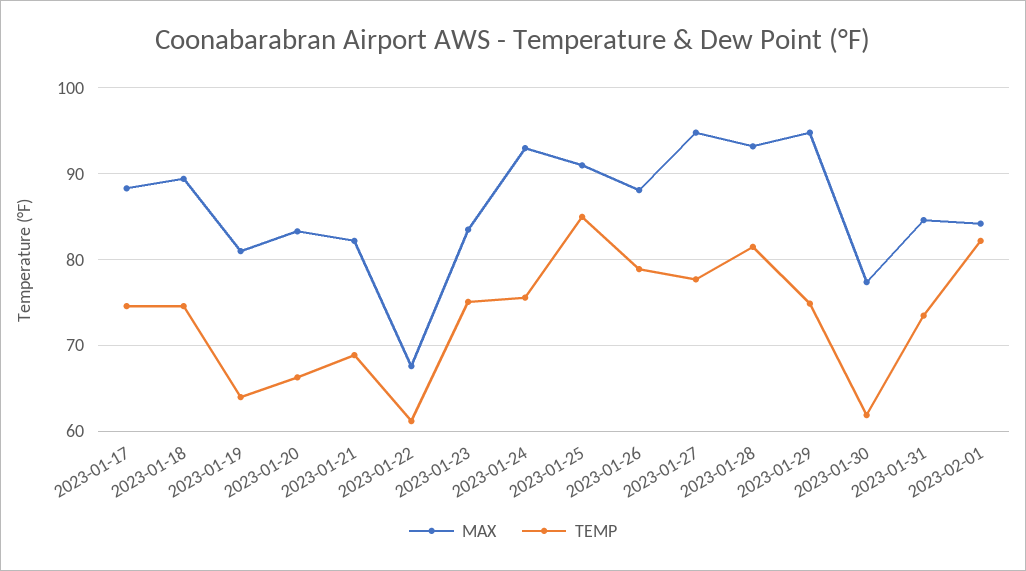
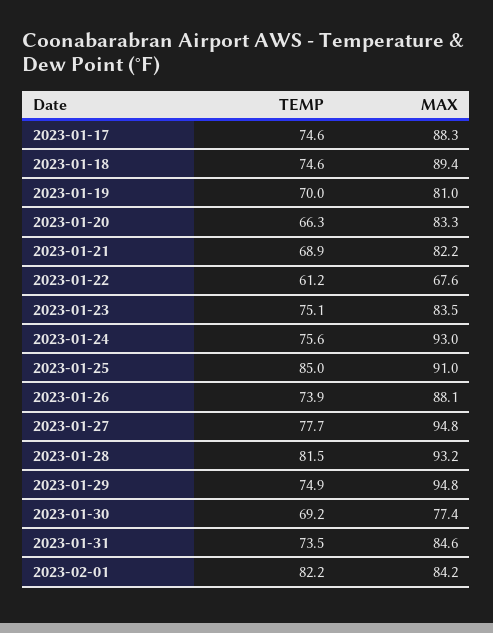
  {
    "MAX": {
      "2023-01-17": 88.3,
      "2023-01-18": 89.4,
      "2023-01-19": 81,
      "2023-01-20": 83.3,
      "2023-01-21": 82.2,
      "2023-01-22": 67.6,
      "2023-01-23": 83.5,
      "2023-01-24": 93,
      "2023-01-25": 91,
      "2023-01-26": 88.1,
      "2023-01-27": 94.8,
      "2023-01-28": 93.2,
      "2023-01-29": 94.8,
      "2023-01-30": 77.4,
      "2023-01-31": 84.6,
      "2023-02-01": 84.2
    },
    "TEMP": {
      "2023-01-17": 74.6,
      "2023-01-18": 74.6,
-     "2023-01-19": 64,
+     "2023-01-19": 70,
      "2023-01-20": 66.3,
      "2023-01-21": 68.9,
      "2023-01-22": 61.2,
      "2023-01-23": 75.1,
      "2023-01-24": 75.6,
      "2023-01-25": 85,
-     "2023-01-26": 79,
+     "2023-01-26": 73.9,
      "2023-01-27": 77.7,
      "2023-01-28": 81.5,
      "2023-01-29": 74.9,
-     "2023-01-30": 62,
+     "2023-01-30": 69.2,
      "2023-01-31": 73.5,
      "2023-02-01": 82.2
    }
  }

